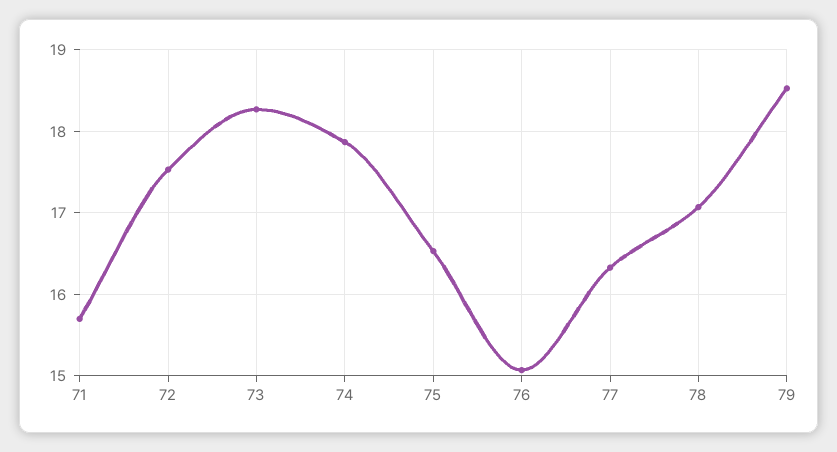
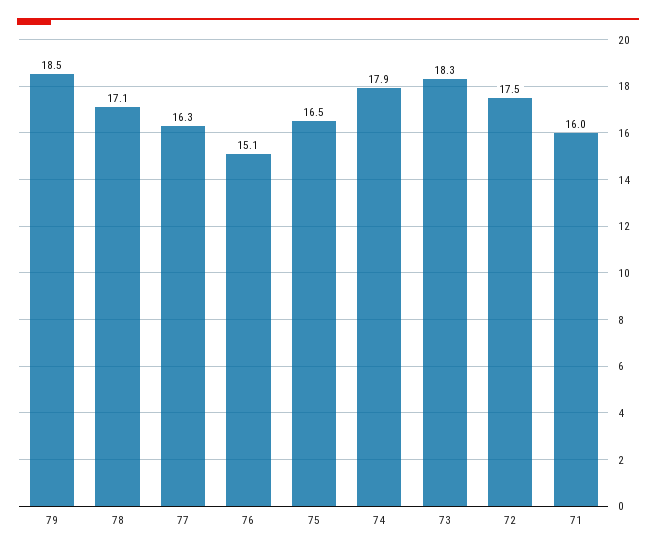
  {
-   "71": 15.7,
+   "71": 16,
    "72": 17.5,
    "73": 18.3,
    "74": 17.9,
    "75": 16.5,
    "76": 15.1,
    "77": 16.3,
    "78": 17.1,
    "79": 18.5
  }

